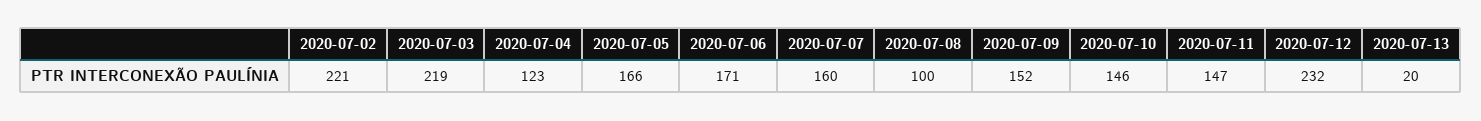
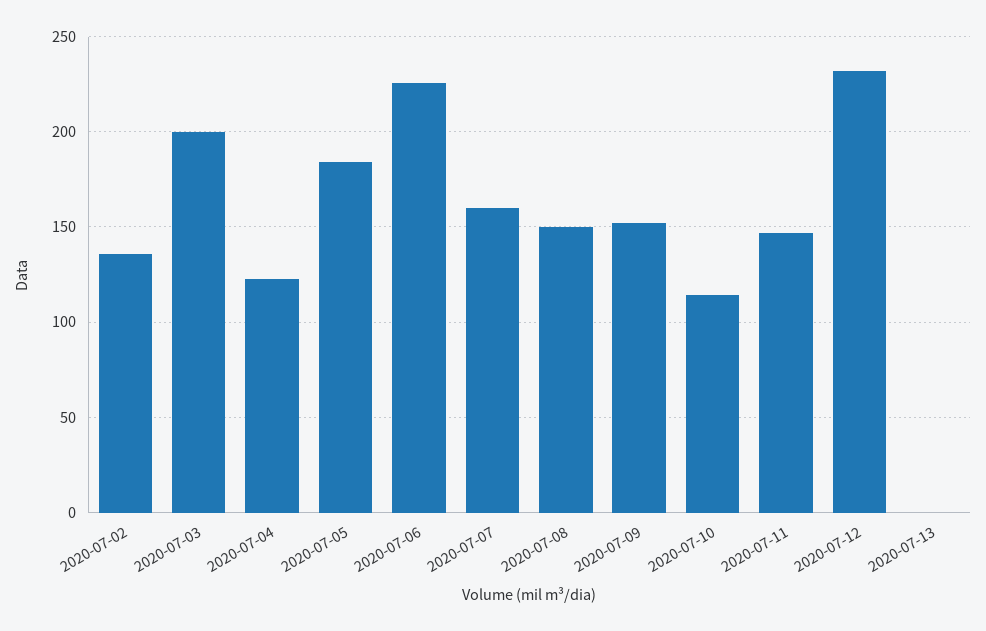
  {
-   "2020-07-02": 221,
+   "2020-07-02": 135,
-   "2020-07-03": 219,
+   "2020-07-03": 200,
    "2020-07-04": 123,
-   "2020-07-05": 166,
+   "2020-07-05": 185,
-   "2020-07-06": 171,
+   "2020-07-06": 225,
    "2020-07-07": 160,
-   "2020-07-08": 100,
+   "2020-07-08": 150,
    "2020-07-09": 152,
-   "2020-07-10": 146,
+   "2020-07-10": 115,
    "2020-07-11": 147,
    "2020-07-12": 232,
-   "2020-07-13": 20
+   "2020-07-13": 0
  }

